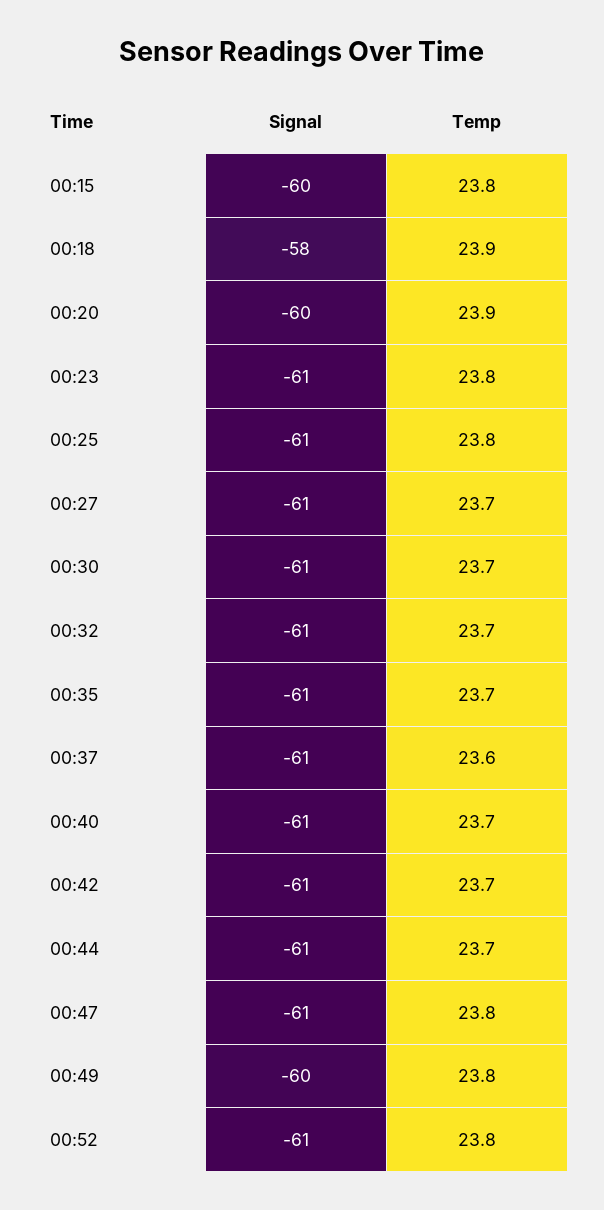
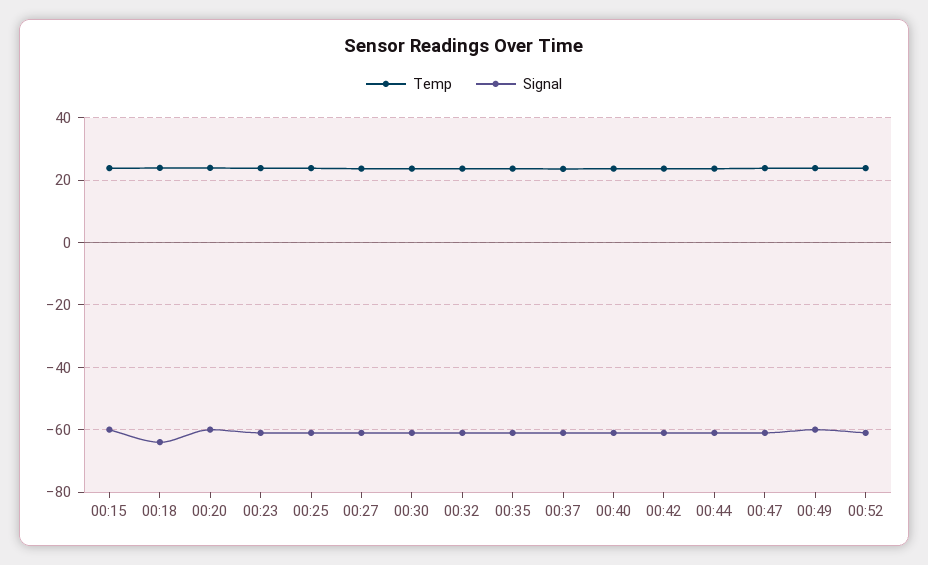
  {
    "Signal": {
      "00:15": -60,
-     "00:18": -58,
+     "00:18": -64,
      "00:20": -60,
      "00:23": -61,
      "00:25": -61,
      "00:27": -61,
      "00:30": -61,
      "00:32": -61,
      "00:35": -61,
      "00:37": -61,
      "00:40": -61,
      "00:42": -61,
      "00:44": -61,
      "00:47": -61,
      "00:49": -60,
      "00:52": -61
    },
    "Temp": {
      "00:15": 23.8,
      "00:18": 23.9,
      "00:20": 23.9,
      "00:23": 23.8,
      "00:25": 23.8,
      "00:27": 23.7,
      "00:30": 23.7,
      "00:32": 23.7,
      "00:35": 23.7,
      "00:37": 23.6,
      "00:40": 23.7,
      "00:42": 23.7,
      "00:44": 23.7,
      "00:47": 23.8,
      "00:49": 23.8,
      "00:52": 23.8
    }
  }

